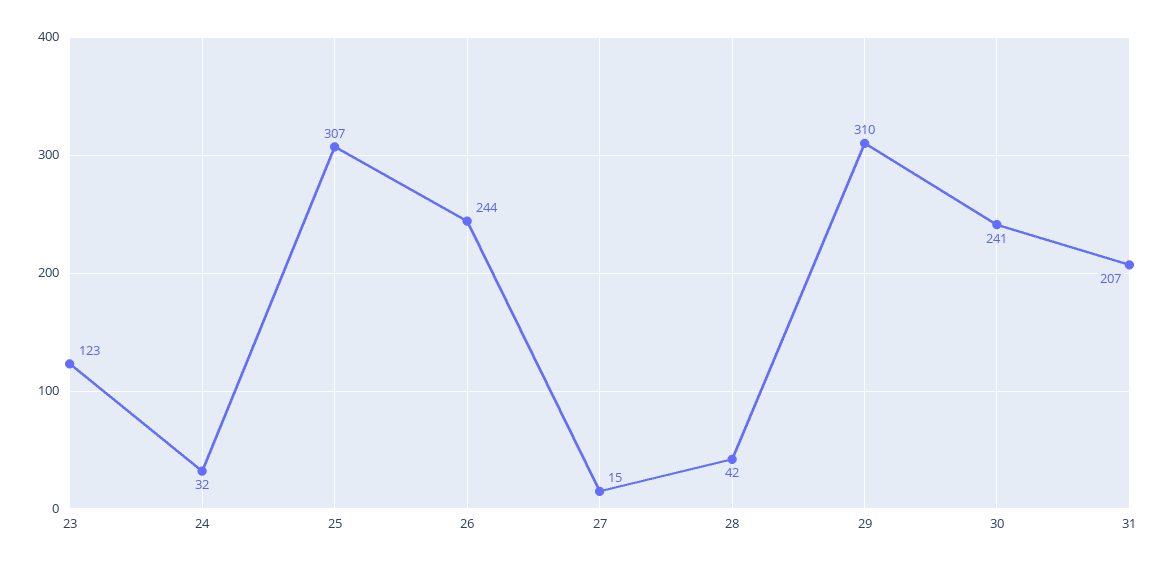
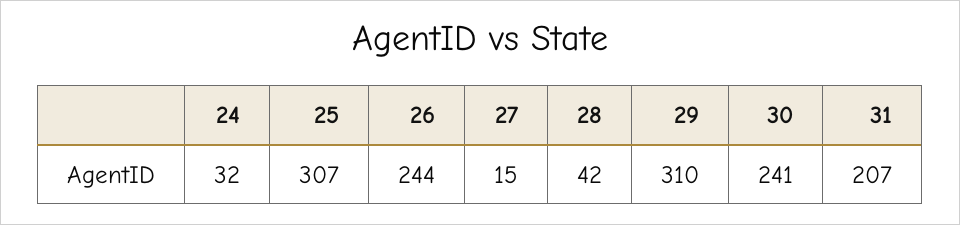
  {
-   "23": 123,
    "24": 32,
    "25": 307,
    "26": 244,
    "27": 15,
    "28": 42,
    "29": 310,
    "30": 241,
    "31": 207
  }

